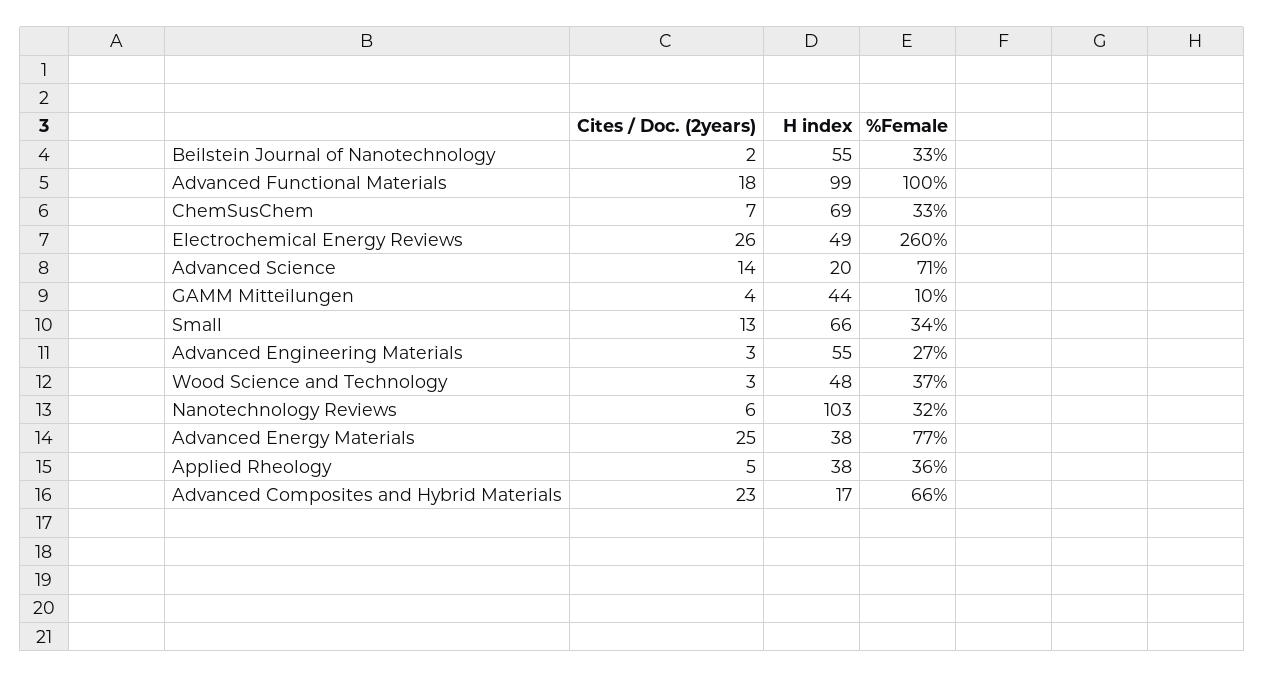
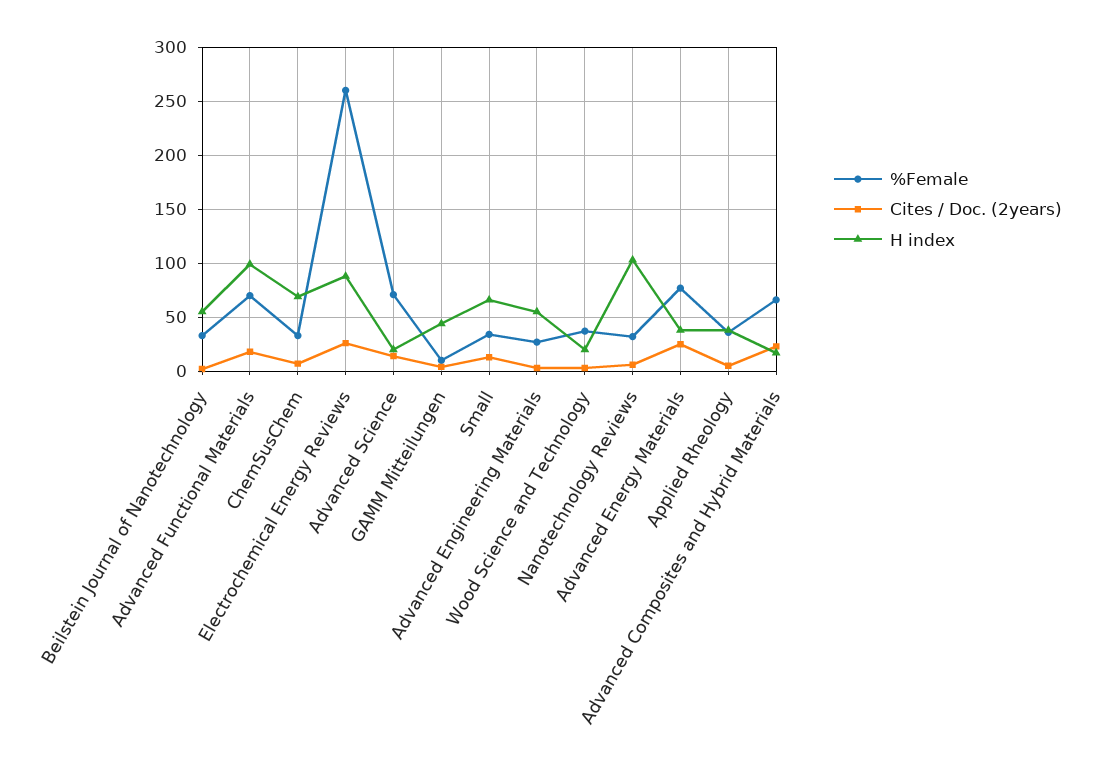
  {
    "Cites / Doc. (2years)": {
      "Beilstein Journal of Nanotechnology": 2,
      "Advanced Functional Materials": 18,
      "ChemSusChem": 7,
      "Electrochemical Energy Reviews": 26,
      "Advanced Science": 14,
      "GAMM Mitteilungen": 4,
      "Small": 13,
      "Advanced Engineering Materials": 3,
      "Wood Science and Technology": 3,
      "Nanotechnology Reviews": 6,
      "Advanced Energy Materials": 25,
      "Applied Rheology": 5,
      "Advanced Composites and Hybrid Materials": 23
    },
    "H index": {
      "Beilstein Journal of Nanotechnology": 55,
      "Advanced Functional Materials": 99,
      "ChemSusChem": 69,
-     "Electrochemical Energy Reviews": 49,
+     "Electrochemical Energy Reviews": 90,
      "Advanced Science": 20,
      "GAMM Mitteilungen": 44,
      "Small": 66,
      "Advanced Engineering Materials": 55,
-     "Wood Science and Technology": 48,
+     "Wood Science and Technology": 20,
      "Nanotechnology Reviews": 103,
      "Advanced Energy Materials": 38,
      "Applied Rheology": 38,
      "Advanced Composites and Hybrid Materials": 17
    },
    "%Female": {
      "Beilstein Journal of Nanotechnology": 33,
-     "Advanced Functional Materials": 100,
+     "Advanced Functional Materials": 70,
      "ChemSusChem": 33,
      "Electrochemical Energy Reviews": 260,
      "Advanced Science": 71,
      "GAMM Mitteilungen": 10,
      "Small": 34,
      "Advanced Engineering Materials": 27,
      "Wood Science and Technology": 37,
      "Nanotechnology Reviews": 32,
      "Advanced Energy Materials": 77,
      "Applied Rheology": 36,
      "Advanced Composites and Hybrid Materials": 66
    }
  }

